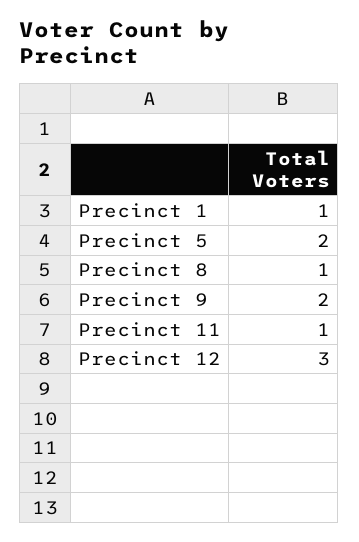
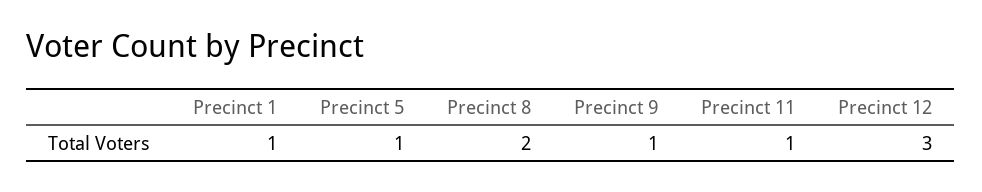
  {
    "Precinct 1": 1,
-   "Precinct 5": 2,
+   "Precinct 5": 1,
-   "Precinct 8": 1,
+   "Precinct 8": 2,
-   "Precinct 9": 2,
+   "Precinct 9": 1,
    "Precinct 11": 1,
    "Precinct 12": 3
  }

